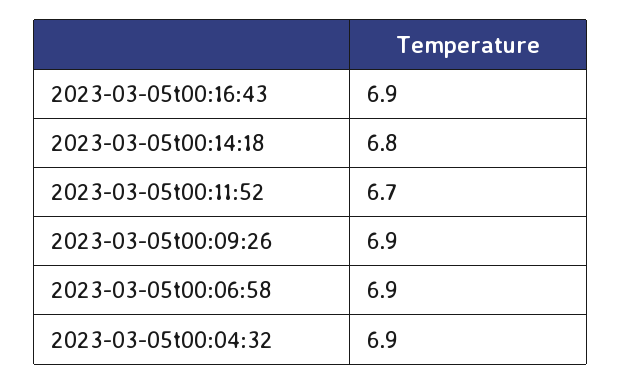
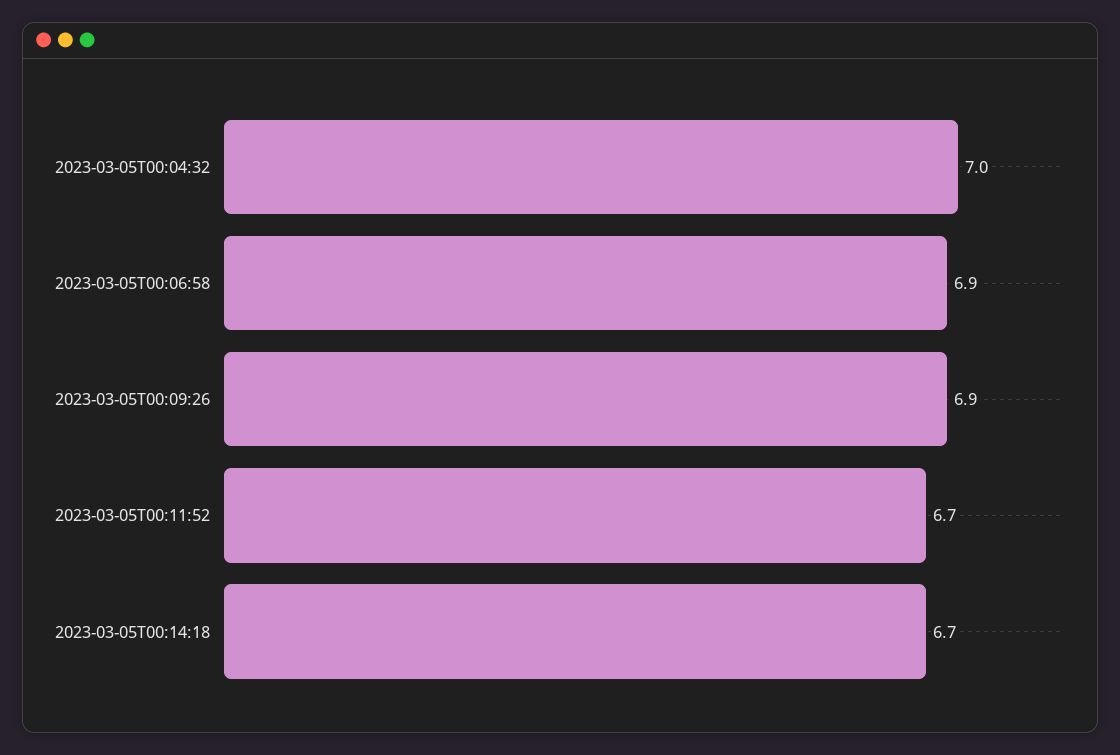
  {
-   "2023-03-05t00:16:43": 6.9,
-   "2023-03-05t00:14:18": 6.8,
+   "2023-03-05t00:14:18": 6.7,
    "2023-03-05t00:11:52": 6.7,
    "2023-03-05t00:09:26": 6.9,
    "2023-03-05t00:06:58": 6.9,
-   "2023-03-05t00:04:32": 6.9
+   "2023-03-05t00:04:32": 7
  }

